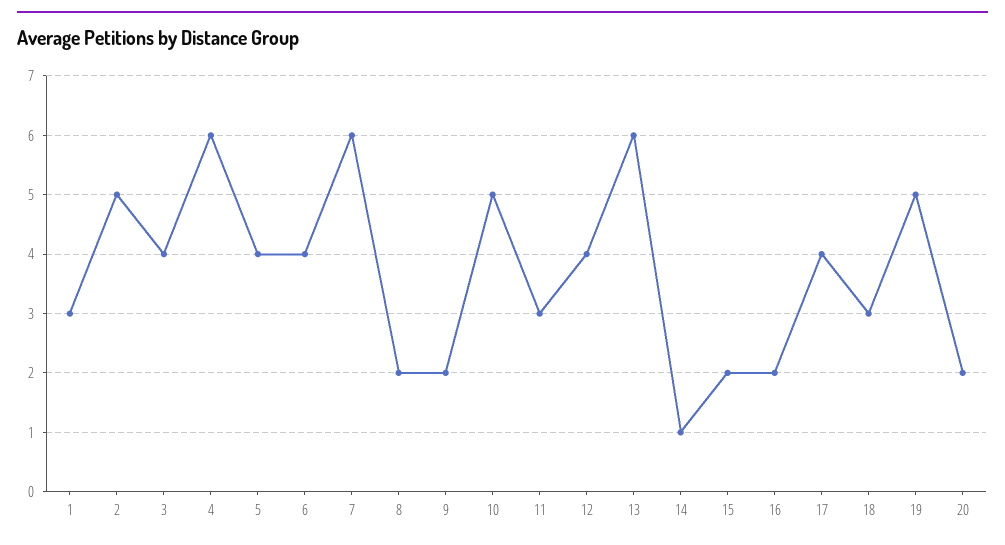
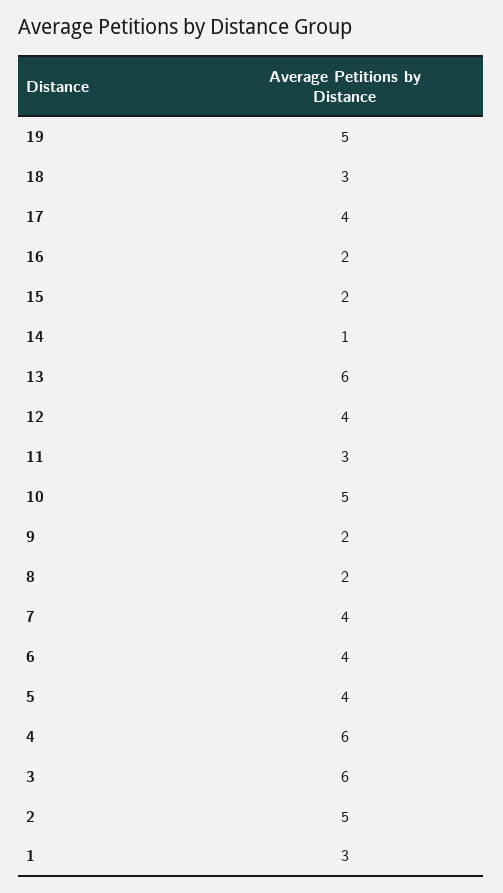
  {
    "1": 3,
    "2": 5,
-   "3": 4,
+   "3": 6,
    "4": 6,
    "5": 4,
    "6": 4,
-   "7": 6,
+   "7": 4,
    "8": 2,
    "9": 2,
    "10": 5,
    "11": 3,
    "12": 4,
    "13": 6,
    "14": 1,
    "15": 2,
    "16": 2,
    "17": 4,
    "18": 3,
-   "19": 5,
+   "19": 5
-   "20": 2
  }

